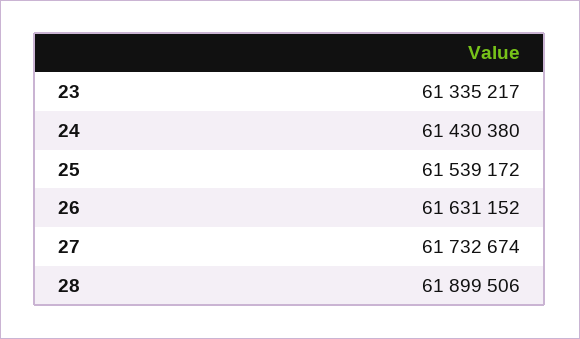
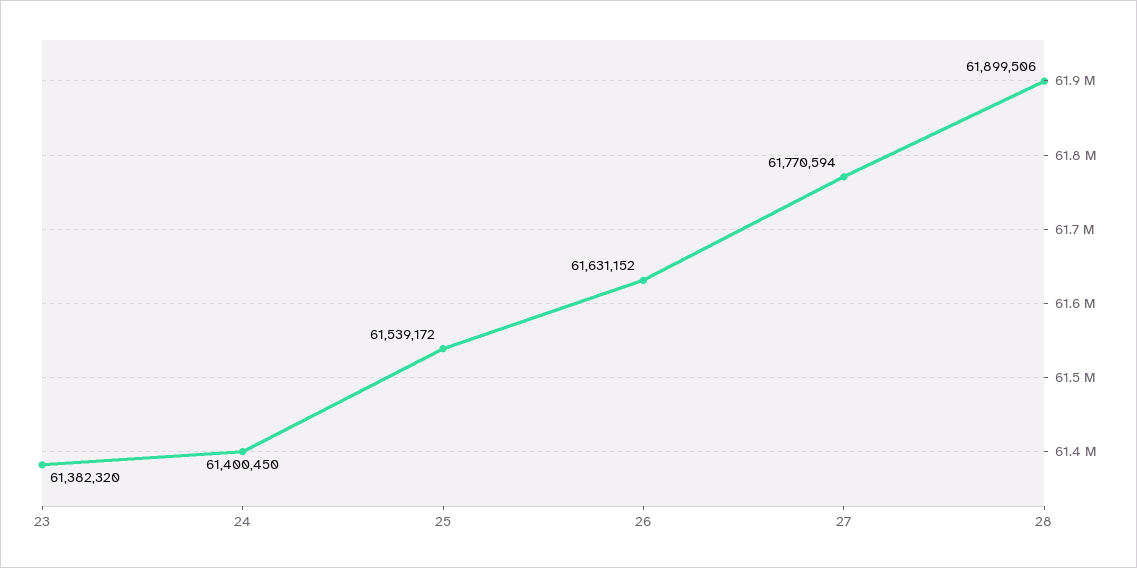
  {
-   "23": 61335217,
+   "23": 61382320,
-   "24": 61430380,
+   "24": 61400450,
    "25": 61539172,
    "26": 61631152,
-   "27": 61732674,
+   "27": 61770594,
    "28": 61899506
  }

